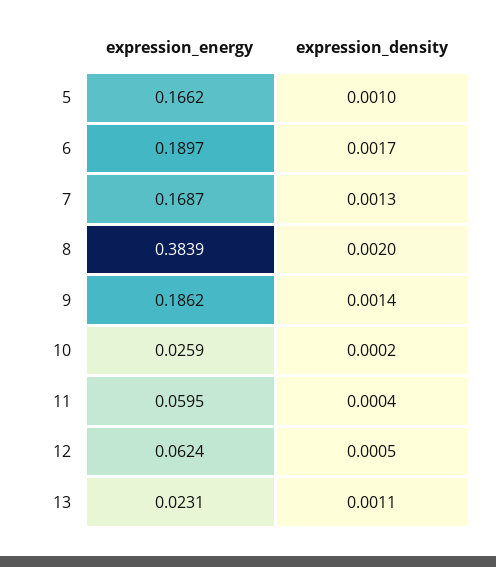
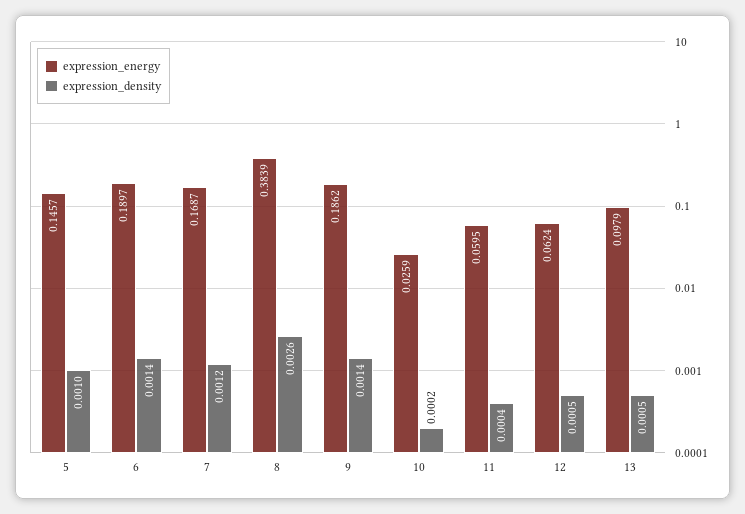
  {
    "expression_energy": {
-     "5": 0.1662,
+     "5": 0.1457,
      "6": 0.1897,
      "7": 0.1687,
      "8": 0.3839,
      "9": 0.1862,
      "10": 0.0259,
      "11": 0.0595,
      "12": 0.0624,
-     "13": 0.0231
+     "13": 0.0979
    },
    "expression_density": {
      "5": 0.001,
-     "6": 0.0017,
+     "6": 0.0014,
-     "7": 0.0013,
+     "7": 0.0012,
-     "8": 0.002,
+     "8": 0.0026,
      "9": 0.0014,
      "10": 0.0002,
      "11": 0.0004,
      "12": 0.0005,
-     "13": 0.0011
+     "13": 0.0005
    }
  }

